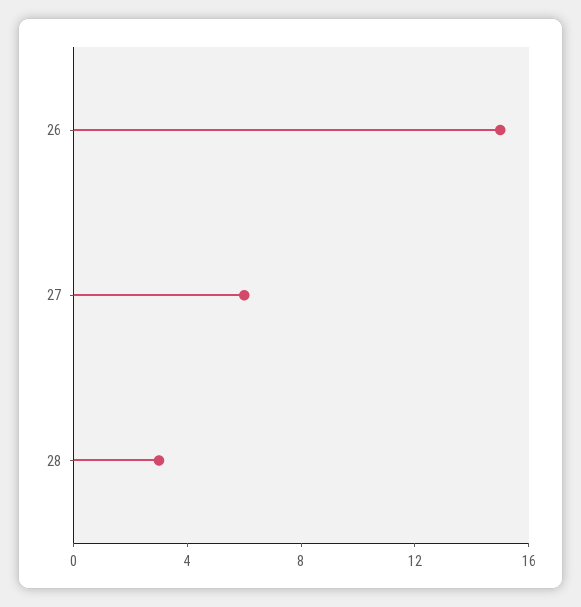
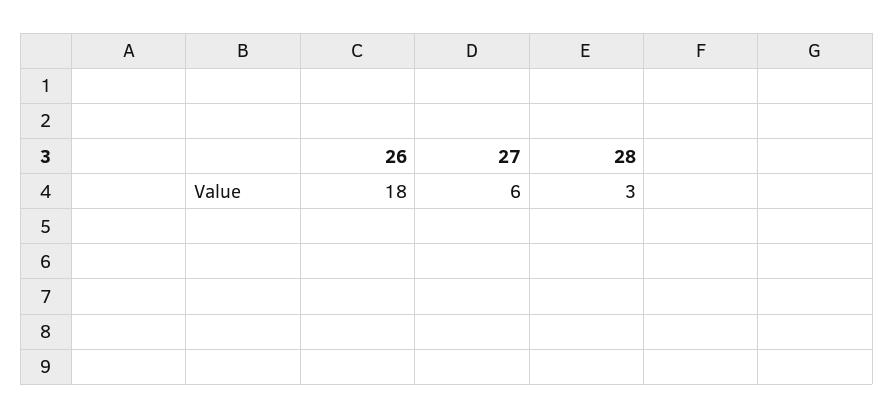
  {
-   "26": 15,
+   "26": 18,
    "27": 6,
    "28": 3
  }

